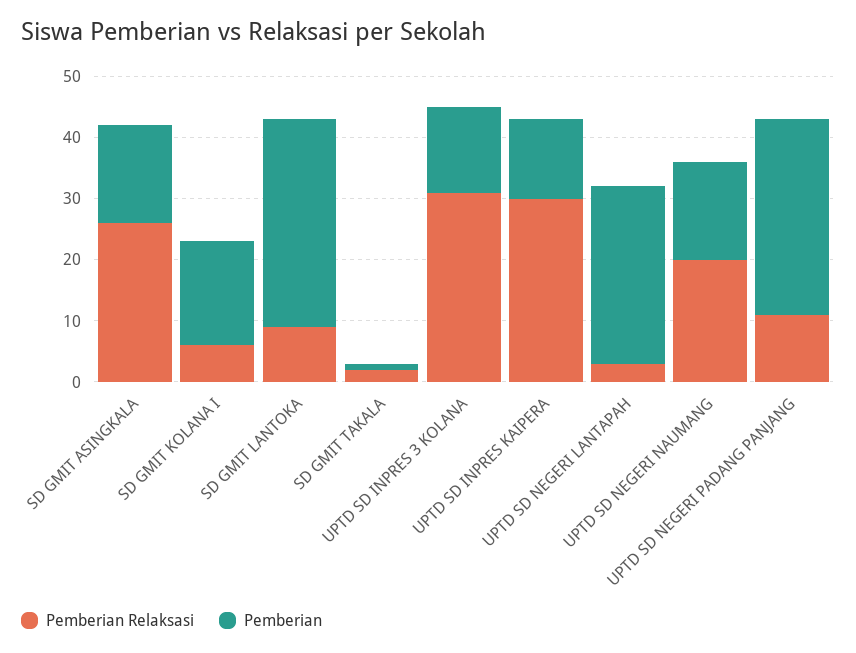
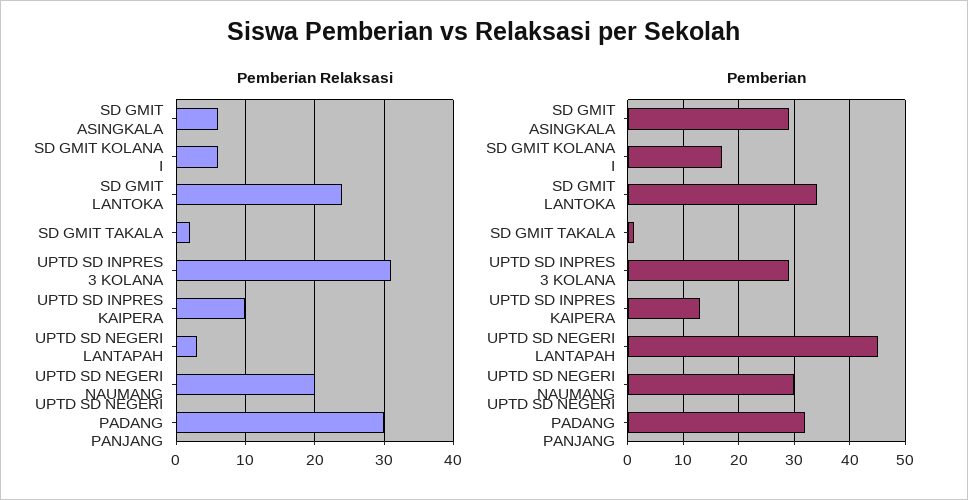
  {
    "Pemberian Relaksasi": {
-     "SD GMIT ASINGKALA": 25,
+     "SD GMIT ASINGKALA": 6,
      "SD GMIT KOLANA I": 6,
-     "SD GMIT LANTOKA": 10,
+     "SD GMIT LANTOKA": 24,
      "SD GMIT TAKALA": 2,
      "UPTD SD INPRES 3 KOLANA": 31,
-     "UPTD SD INPRES KAIPERA": 30,
+     "UPTD SD INPRES KAIPERA": 10,
      "UPTD SD NEGERI LANTAPAH": 3,
      "UPTD SD NEGERI NAUMANG": 20,
-     "UPTD SD NEGERI PADANG PANJANG": 10
+     "UPTD SD NEGERI PADANG PANJANG": 30
    },
    "Pemberian": {
-     "SD GMIT ASINGKALA": 15,
+     "SD GMIT ASINGKALA": 30,
      "SD GMIT KOLANA I": 15,
      "SD GMIT LANTOKA": 35,
      "SD GMIT TAKALA": 0,
-     "UPTD SD INPRES 3 KOLANA": 15,
+     "UPTD SD INPRES 3 KOLANA": 30,
      "UPTD SD INPRES KAIPERA": 15,
-     "UPTD SD NEGERI LANTAPAH": 30,
+     "UPTD SD NEGERI LANTAPAH": 45,
-     "UPTD SD NEGERI NAUMANG": 15,
+     "UPTD SD NEGERI NAUMANG": 30,
      "UPTD SD NEGERI PADANG PANJANG": 30
    }
  }

